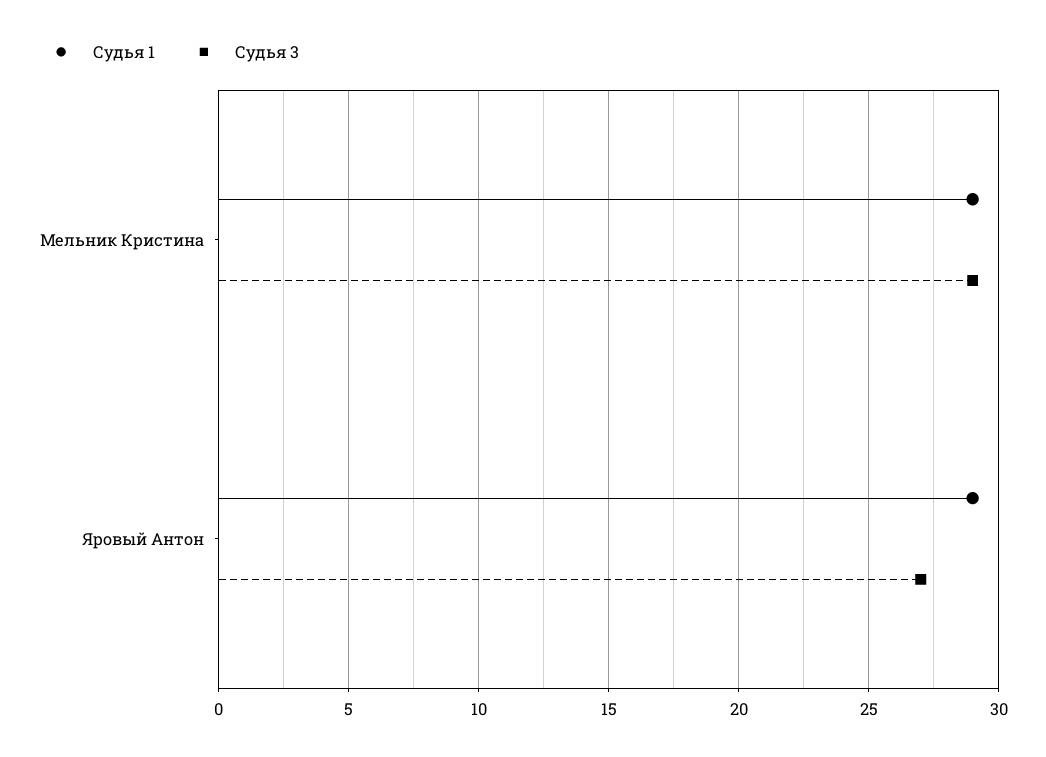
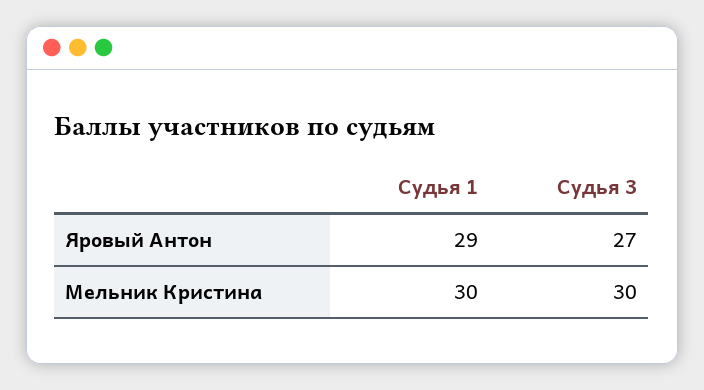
  {
    "Судья 1": {
-     "Мельник Кристина": 29,
+     "Мельник Кристина": 30,
      "Яровый Антон": 29
    },
    "Судья 3": {
-     "Мельник Кристина": 29,
+     "Мельник Кристина": 30,
      "Яровый Антон": 27
    }
  }

